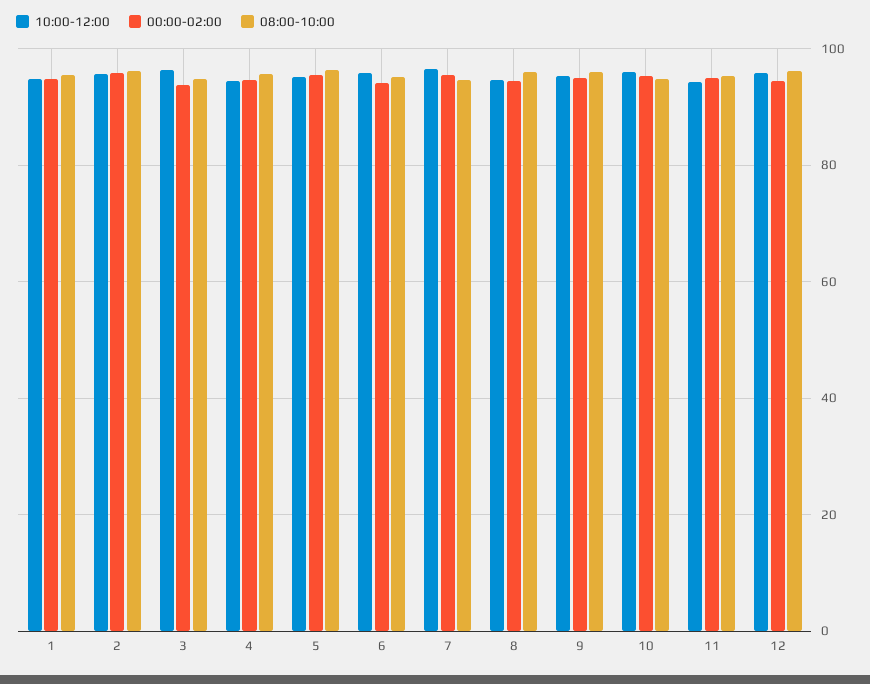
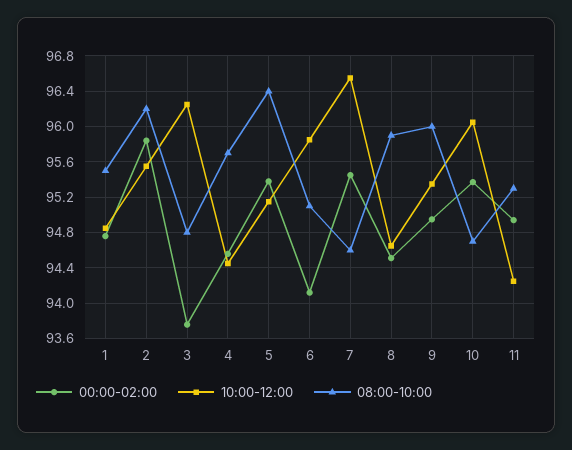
  {
    "10:00-12:00": {
      "1": 94.9,
      "2": 95.6,
      "3": 96.3,
      "4": 94.5,
      "5": 95.2,
      "6": 95.9,
      "7": 96.6,
      "8": 94.7,
      "9": 95.4,
      "10": 96.1,
-     "11": 94.3,
+     "11": 94.3
-     "12": 96
    },
    "00:00-02:00": {
      "1": 94.8,
      "2": 95.8,
      "3": 93.8,
      "4": 94.6,
      "5": 95.4,
      "6": 94.1,
      "7": 95.5,
      "8": 94.5,
      "9": 95,
      "10": 95.4,
-     "11": 94.9,
+     "11": 94.9
-     "12": 94
    },
    "08:00-10:00": {
      "1": 95.5,
      "2": 96.2,
      "3": 94.8,
      "4": 95.7,
      "5": 96.4,
      "6": 95.1,
      "7": 94.6,
      "8": 95.9,
      "9": 96,
      "10": 94.7,
-     "11": 95.3,
+     "11": 95.3
-     "12": 96
    }
  }

